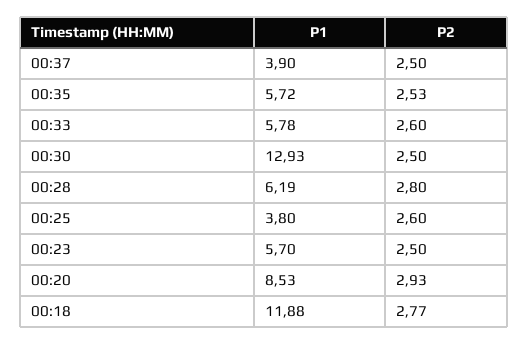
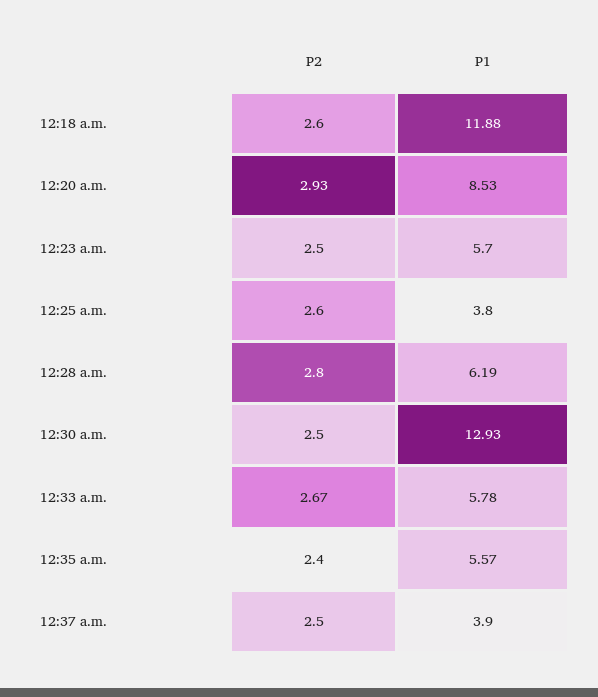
  {
    "P1": {
      "00:37": 3.9,
-     "00:35": 5.72,
+     "00:35": 5.57,
      "00:33": 5.78,
      "00:30": 12.93,
      "00:28": 6.19,
      "00:25": 3.8,
      "00:23": 5.7,
      "00:20": 8.53,
      "00:18": 11.88
    },
    "P2": {
      "00:37": 2.5,
-     "00:35": 2.53,
+     "00:35": 2.4,
-     "00:33": 2.6,
+     "00:33": 2.67,
      "00:30": 2.5,
      "00:28": 2.8,
      "00:25": 2.6,
      "00:23": 2.5,
      "00:20": 2.93,
-     "00:18": 2.77
+     "00:18": 2.6
    }
  }

